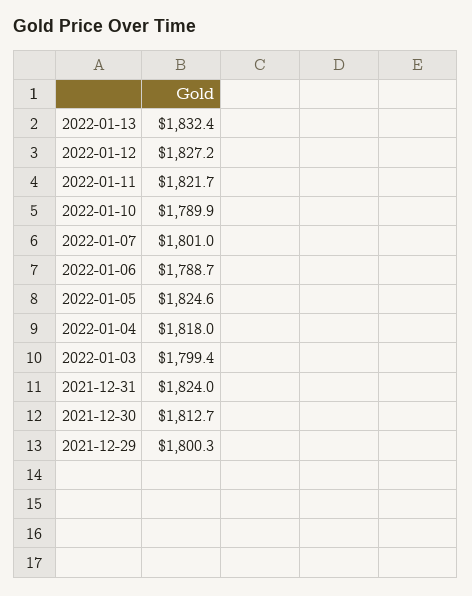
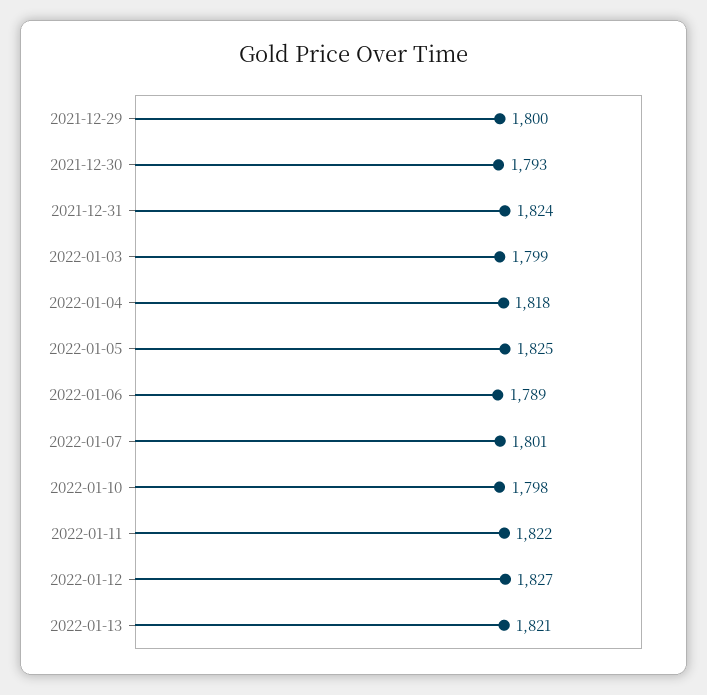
  {
-   "2022-01-13": 1832.4,
+   "2022-01-13": 1821,
    "2022-01-12": 1827.2,
    "2022-01-11": 1821.7,
-   "2022-01-10": 1789.9,
+   "2022-01-10": 1798,
    "2022-01-07": 1801,
    "2022-01-06": 1788.7,
    "2022-01-05": 1824.6,
    "2022-01-04": 1818,
    "2022-01-03": 1799.4,
    "2021-12-31": 1824,
-   "2021-12-30": 1812.7,
+   "2021-12-30": 1793,
    "2021-12-29": 1800.3
  }

